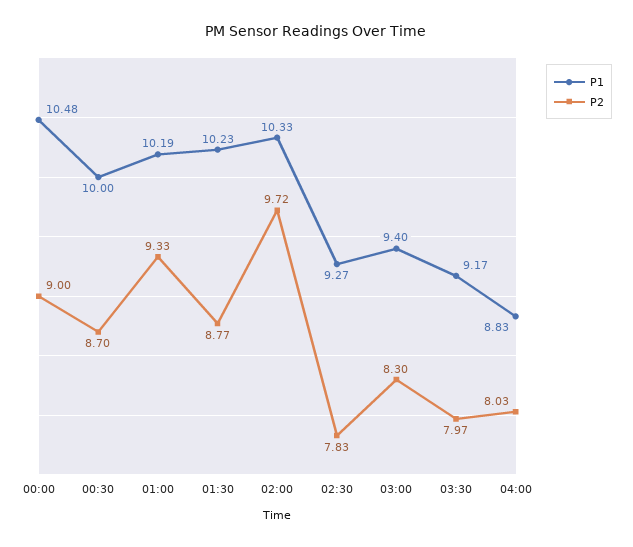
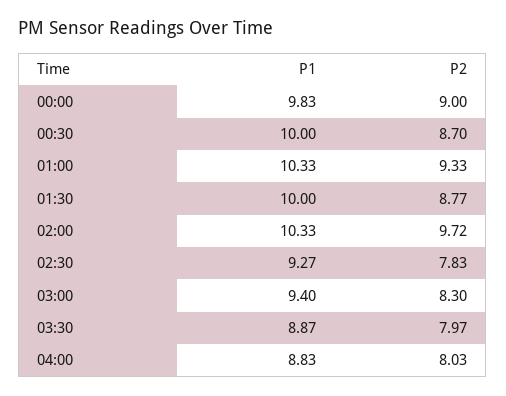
  {
    "P1": {
-     "00:00": 10.48,
+     "00:00": 9.83,
      "00:30": 10,
-     "01:00": 10.19,
+     "01:00": 10.33,
-     "01:30": 10.23,
+     "01:30": 10,
      "02:00": 10.33,
      "02:30": 9.27,
      "03:00": 9.4,
-     "03:30": 9.17,
+     "03:30": 8.87,
      "04:00": 8.83
    },
    "P2": {
      "00:00": 9,
      "00:30": 8.7,
      "01:00": 9.33,
      "01:30": 8.77,
      "02:00": 9.72,
      "02:30": 7.83,
      "03:00": 8.3,
      "03:30": 7.97,
      "04:00": 8.03
    }
  }

